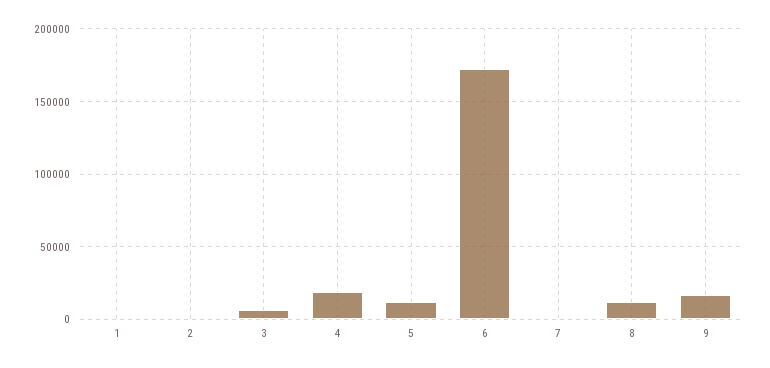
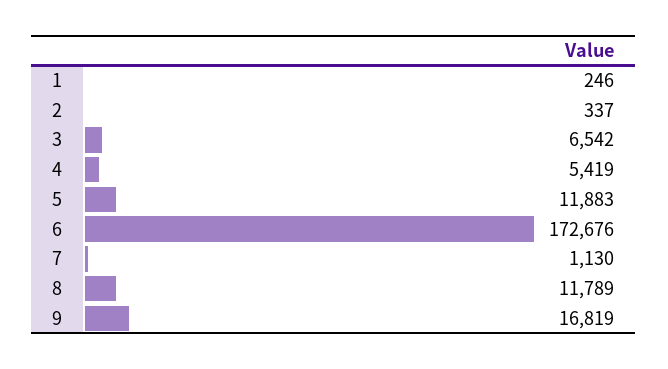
  {
    "1": 246,
    "2": 337,
    "3": 6542,
-   "4": 20000,
+   "4": 5419,
    "5": 11883,
    "6": 172676,
    "7": 1130,
    "8": 11789,
    "9": 16819
  }

